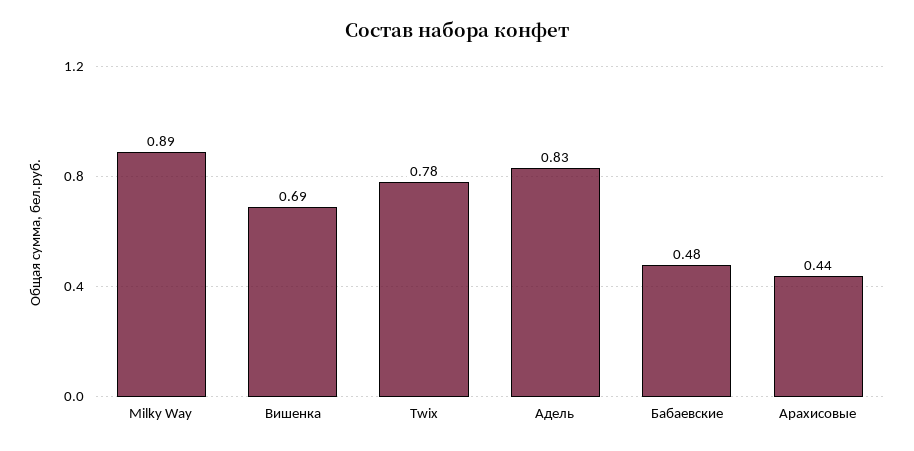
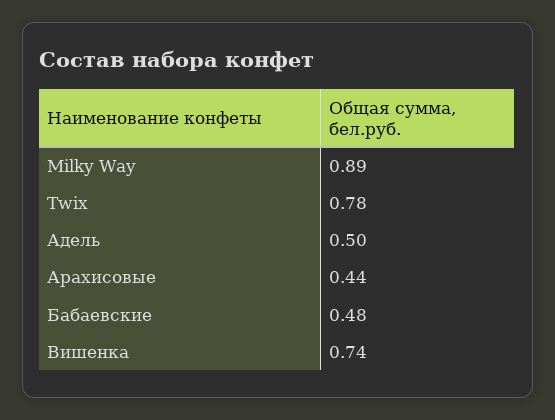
  {
    "Milky Way": 0.89,
-   "Вишенка": 0.69,
+   "Вишенка": 0.74,
    "Twix": 0.78,
-   "Адель": 0.83,
+   "Адель": 0.5,
    "Бабаевские": 0.48,
    "Арахисовые": 0.44
  }

